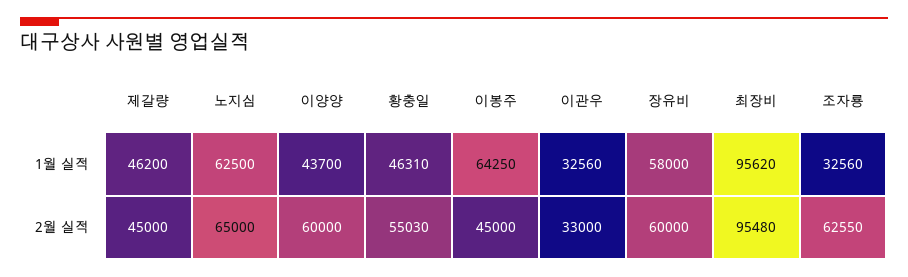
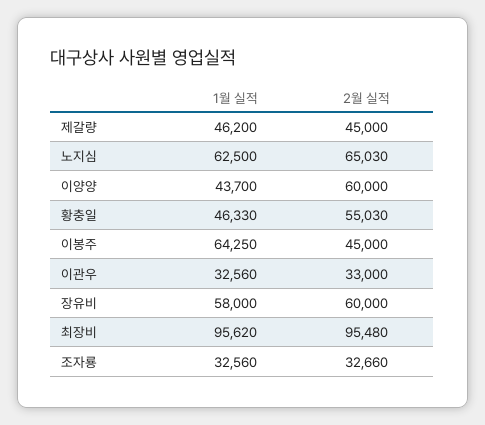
  {
    "제갈량": {
      "1월 실적": 46200,
      "2월 실적": 45000
    },
    "노지심": {
      "1월 실적": 62500,
-     "2월 실적": 65000
+     "2월 실적": 65030
    },
    "이양양": {
      "1월 실적": 43700,
      "2월 실적": 60000
    },
    "황충일": {
-     "1월 실적": 46310,
+     "1월 실적": 46330,
      "2월 실적": 55030
    },
    "이봉주": {
      "1월 실적": 64250,
      "2월 실적": 45000
    },
    "이관우": {
      "1월 실적": 32560,
      "2월 실적": 33000
    },
    "장유비": {
      "1월 실적": 58000,
      "2월 실적": 60000
    },
    "최장비": {
      "1월 실적": 95620,
      "2월 실적": 95480
    },
    "조자룡": {
      "1월 실적": 32560,
-     "2월 실적": 62550
+     "2월 실적": 32660
    }
  }

